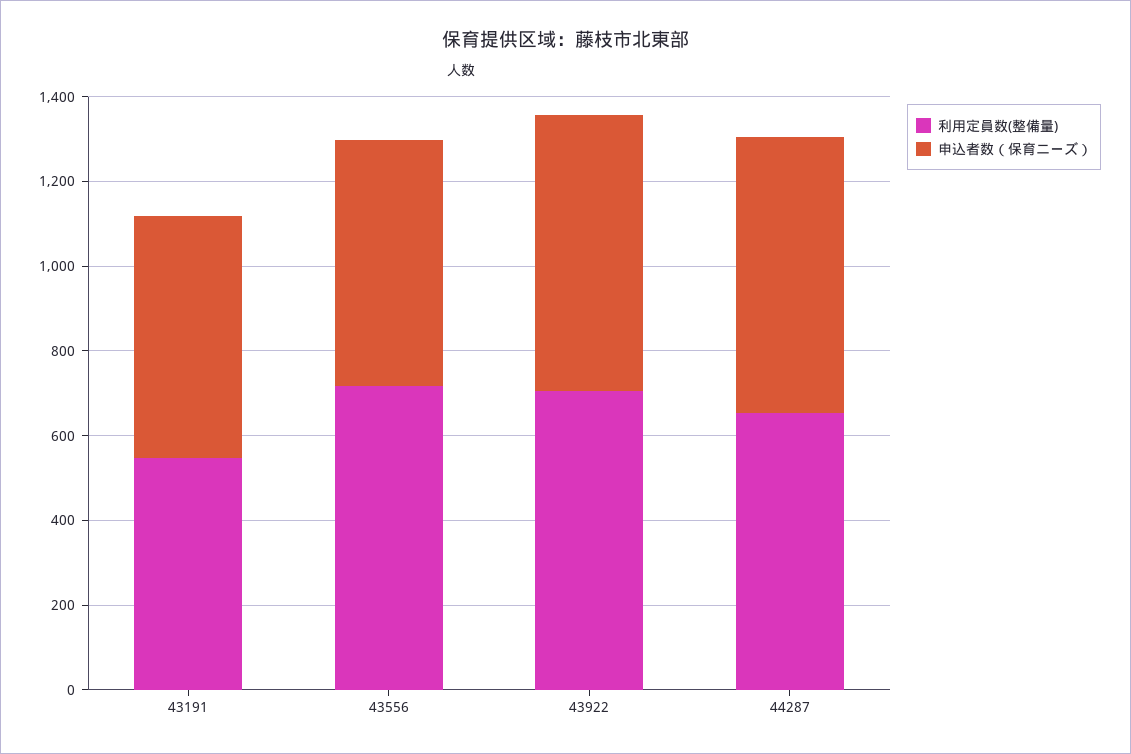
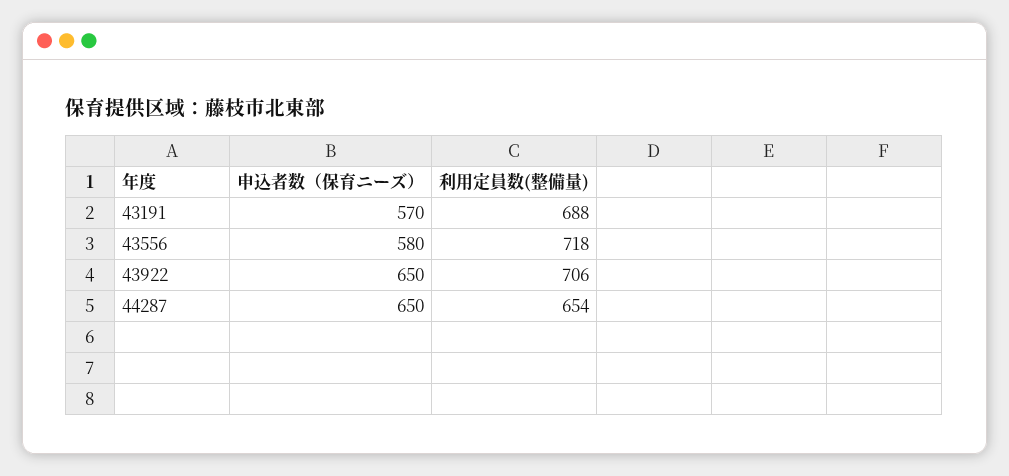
  {
    "利用定員数(整備量)": {
-     "43191": 550,
+     "43191": 688,
      "43556": 718,
      "43922": 706,
      "44287": 654
    },
    "申込者数（保育ニーズ）": {
      "43191": 570,
      "43556": 580,
      "43922": 650,
      "44287": 650
    }
  }

